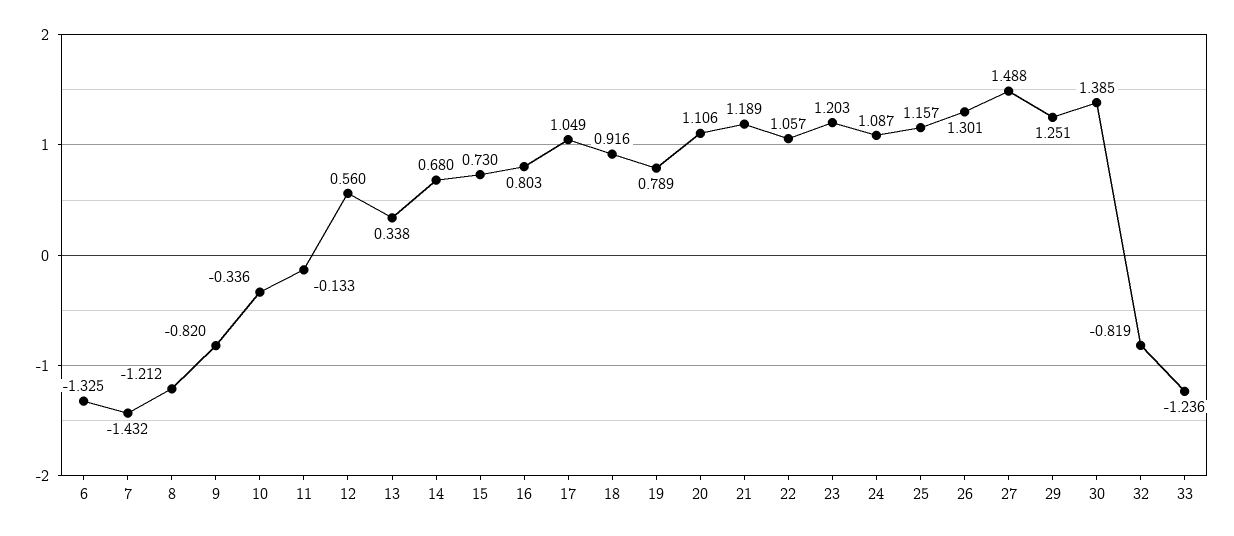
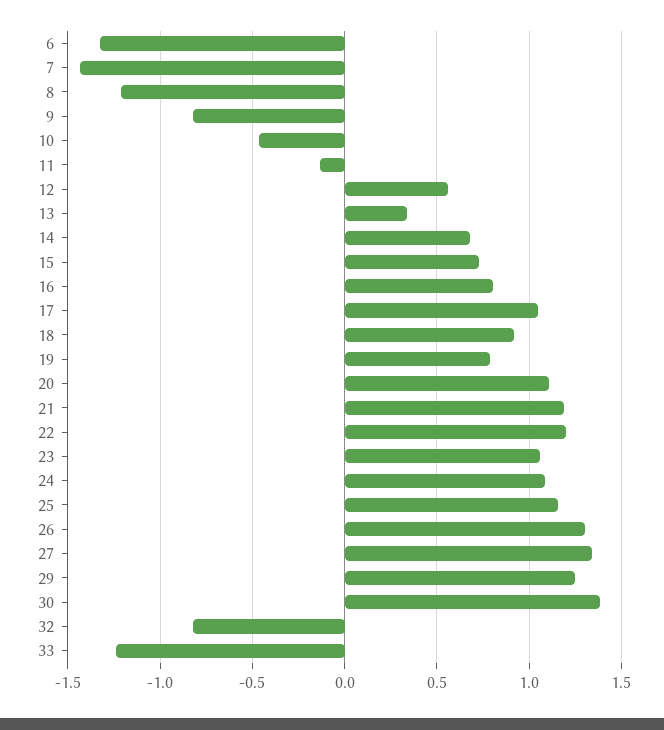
  {
    "6": -1.325,
    "7": -1.432,
    "8": -1.212,
    "9": -0.82,
-   "10": -0.336,
+   "10": -0.45,
    "11": -0.133,
    "12": 0.56,
    "13": 0.338,
    "14": 0.68,
    "15": 0.73,
    "16": 0.803,
    "17": 1.049,
    "18": 0.916,
    "19": 0.789,
    "20": 1.106,
    "21": 1.189,
-   "22": 1.057,
+   "22": 1.2,
-   "23": 1.203,
+   "23": 1.05,
    "24": 1.087,
    "25": 1.157,
    "26": 1.301,
-   "27": 1.488,
+   "27": 1.35,
    "29": 1.251,
    "30": 1.385,
    "32": -0.819,
    "33": -1.236
  }

